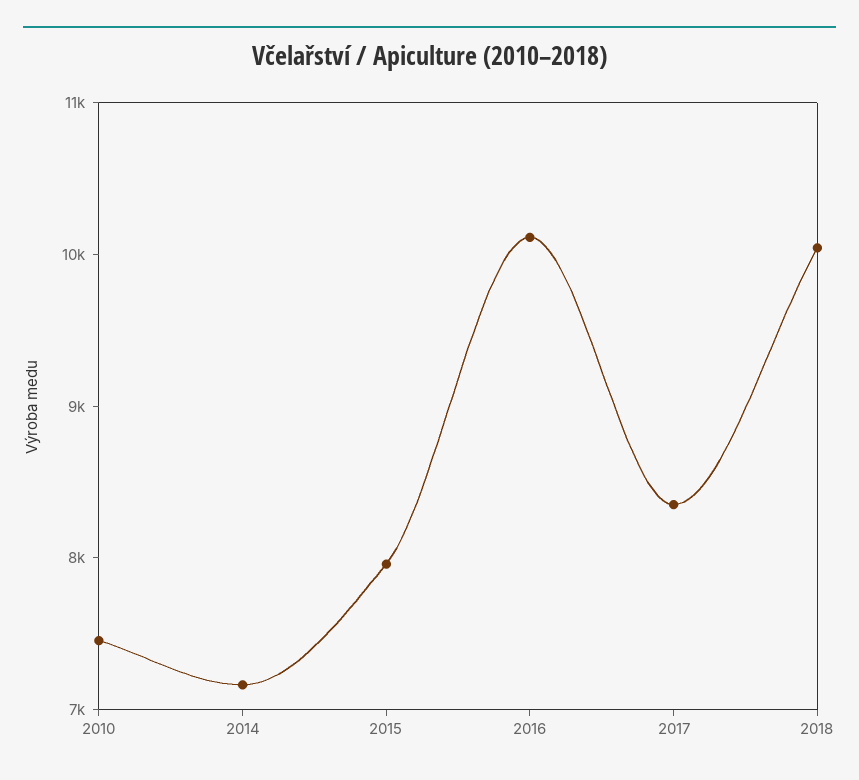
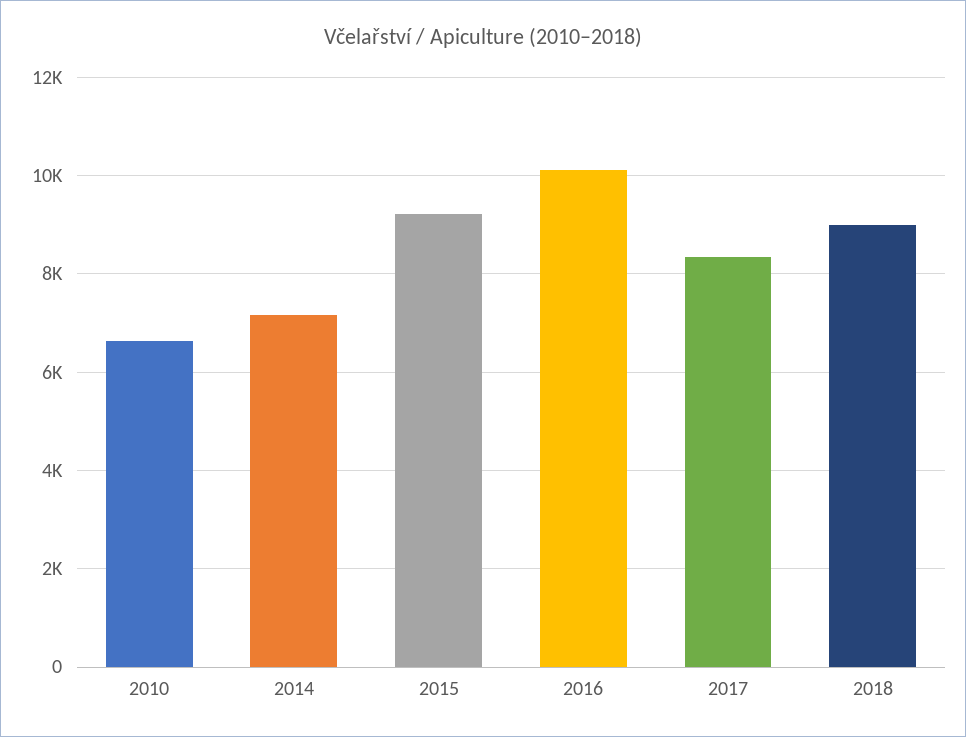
  {
-   "2010": 7400,
+   "2010": 6600,
    "2014": 7200,
-   "2015": 8000,
+   "2015": 9200,
    "2016": 10200,
    "2017": 8400,
-   "2018": 10000
+   "2018": 9000
  }

